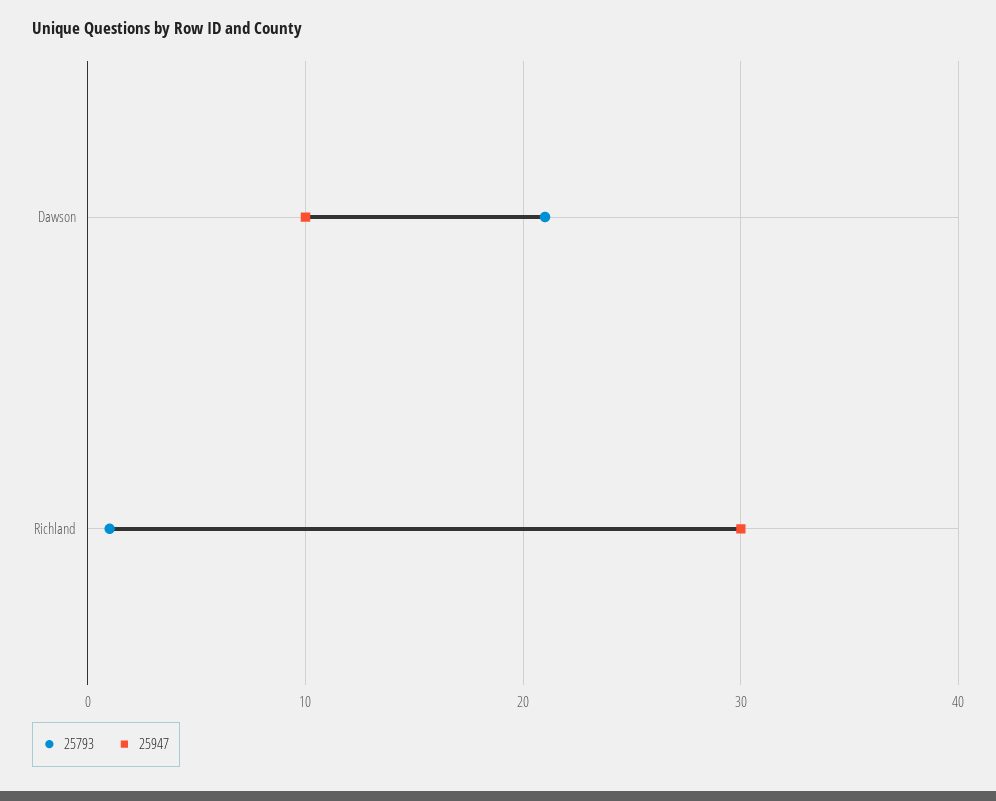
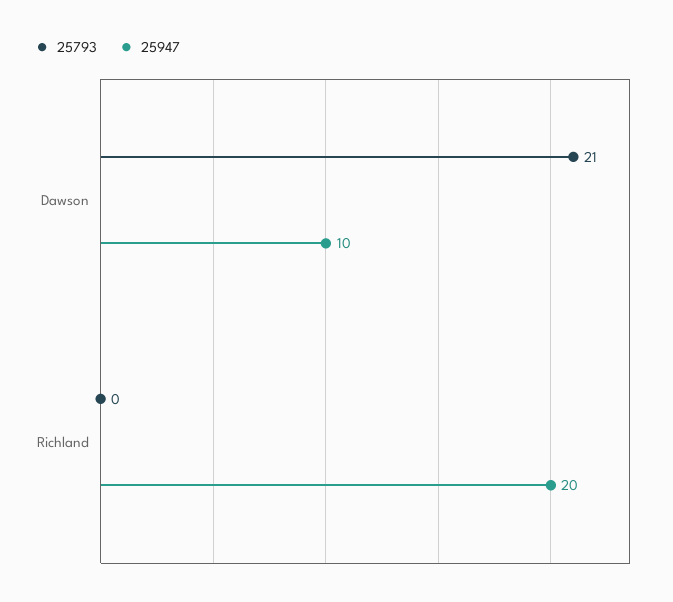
  {
    "25793": {
      "Dawson": 21,
-     "Richland": 1
+     "Richland": 0
    },
    "25947": {
      "Dawson": 10,
-     "Richland": 30
+     "Richland": 20
    }
  }

